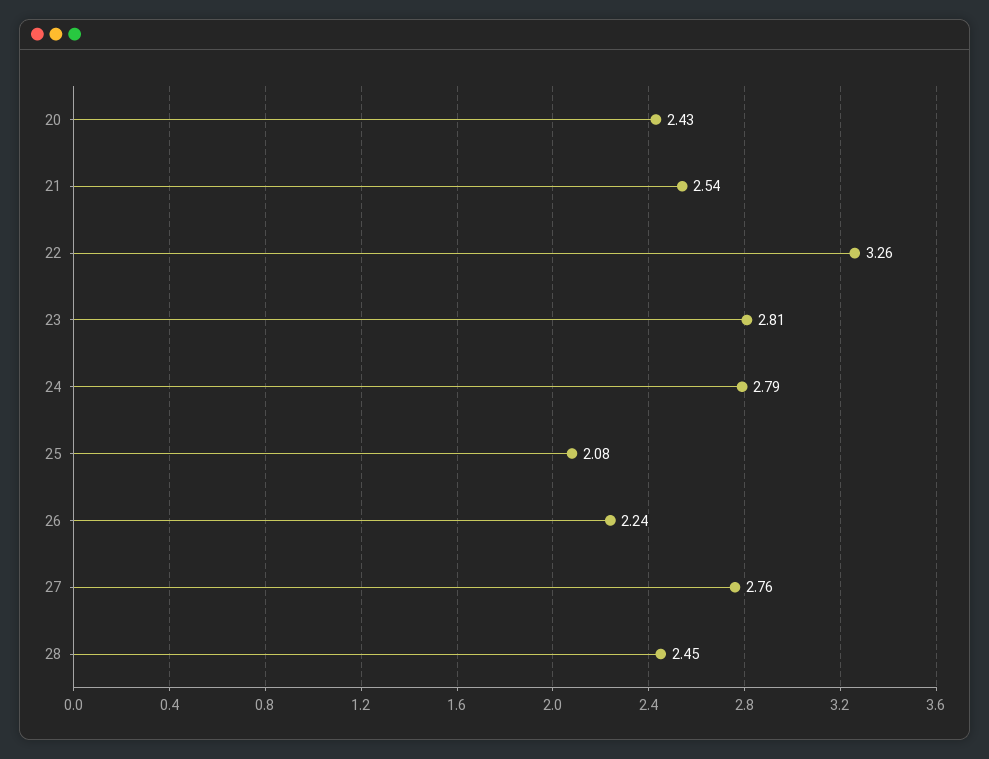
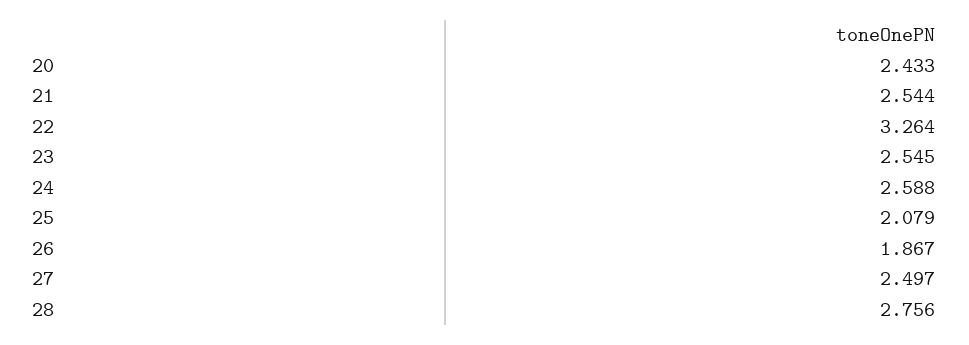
  {
    "20": 2.433,
    "21": 2.544,
    "22": 3.264,
-   "23": 2.81,
+   "23": 2.545,
-   "24": 2.79,
+   "24": 2.588,
    "25": 2.079,
-   "26": 2.24,
+   "26": 1.867,
-   "27": 2.76,
+   "27": 2.497,
-   "28": 2.45
+   "28": 2.756
  }

